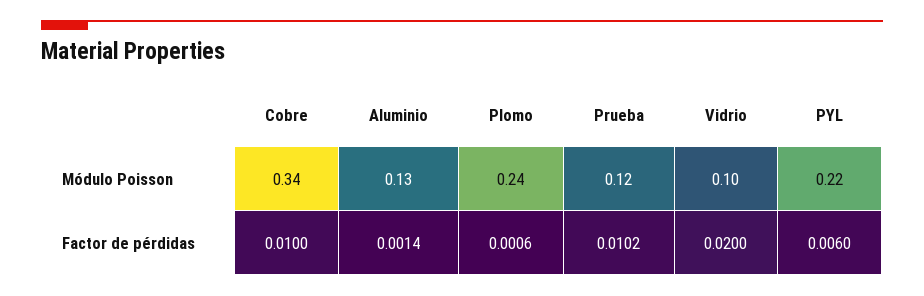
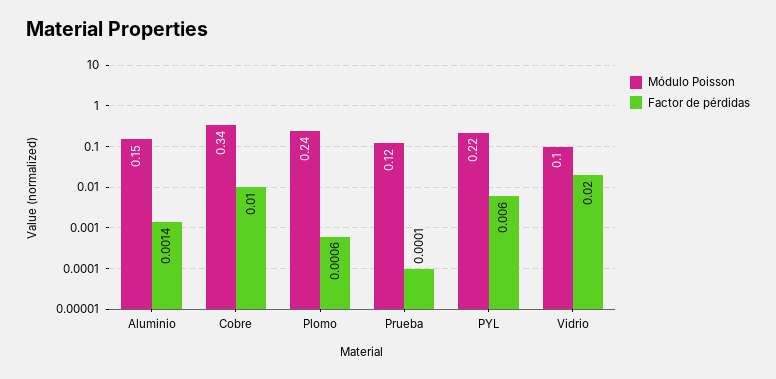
  {
    "Módulo Poisson": {
      "Cobre": 0.34,
-     "Aluminio": 0.13,
+     "Aluminio": 0.15,
      "Plomo": 0.24,
      "Prueba": 0.12,
      "Vidrio": 0.1,
      "PYL": 0.22
    },
    "Factor de pérdidas": {
      "Cobre": 0.01,
      "Aluminio": 0.0014,
      "Plomo": 0.0006,
-     "Prueba": 0.0102,
+     "Prueba": 0.0001,
      "Vidrio": 0.02,
      "PYL": 0.006
    }
  }

